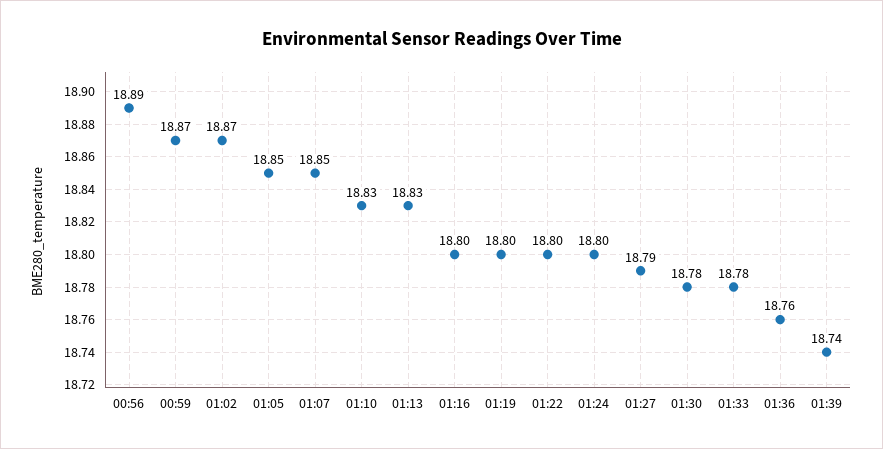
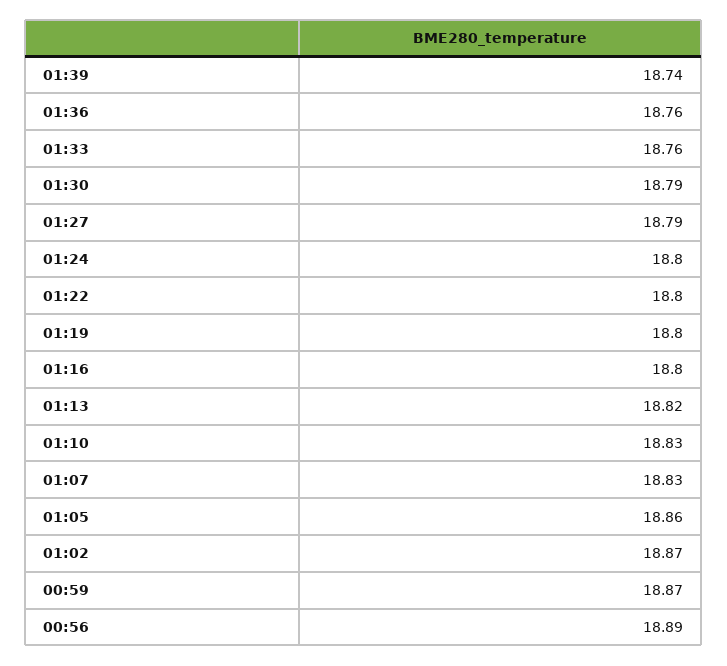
  {
    "00:56": 18.89,
    "00:59": 18.87,
    "01:02": 18.87,
-   "01:05": 18.85,
+   "01:05": 18.86,
-   "01:07": 18.85,
+   "01:07": 18.83,
    "01:10": 18.83,
-   "01:13": 18.83,
+   "01:13": 18.82,
    "01:16": 18.8,
    "01:19": 18.8,
    "01:22": 18.8,
    "01:24": 18.8,
    "01:27": 18.79,
-   "01:30": 18.78,
+   "01:30": 18.79,
-   "01:33": 18.78,
+   "01:33": 18.76,
    "01:36": 18.76,
    "01:39": 18.74
  }

